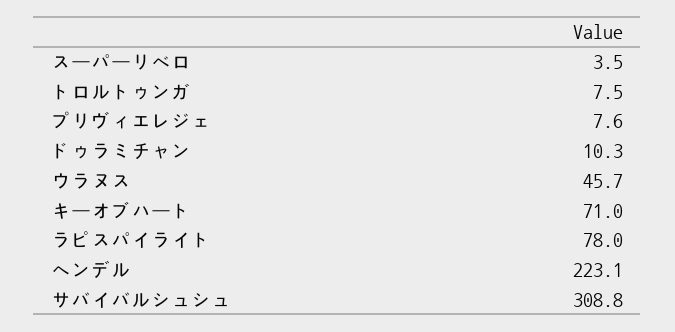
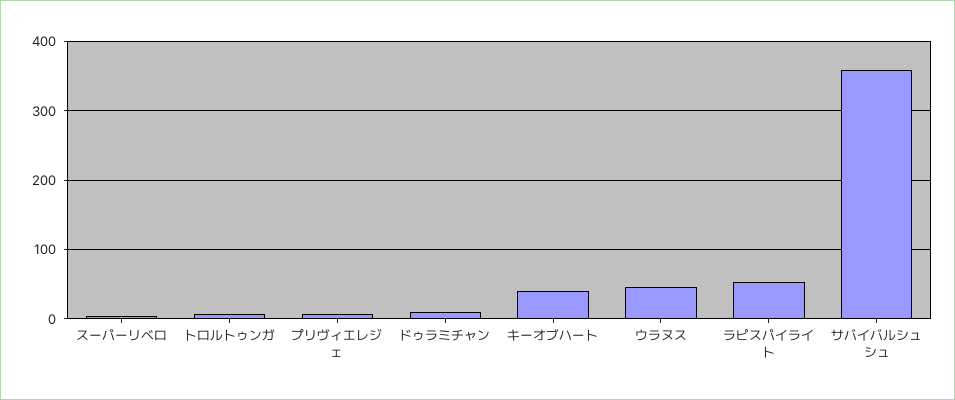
  {
    "スーパーリベロ": 3.5,
    "トロルトゥンガ": 7.5,
    "プリヴィエレジェ": 7.6,
    "ドゥラミチャン": 10.3,
    "ウラヌス": 45.7,
-   "キーオブハート": 71,
+   "キーオブハート": 40,
-   "ラピスパイライト": 78,
+   "ラピスパイライト": 50,
-   "ヘンデル": 223.1,
-   "サバイバルシュシュ": 308.8
+   "サバイバルシュシュ": 360
  }

